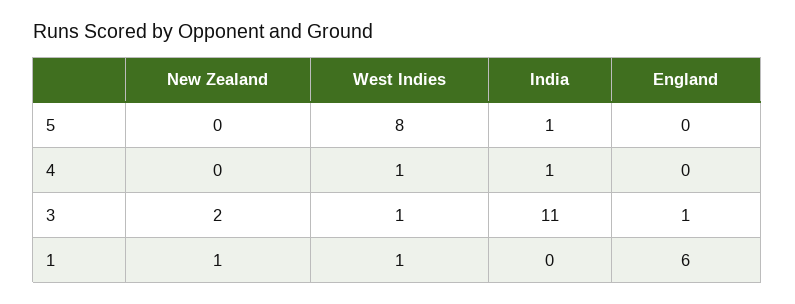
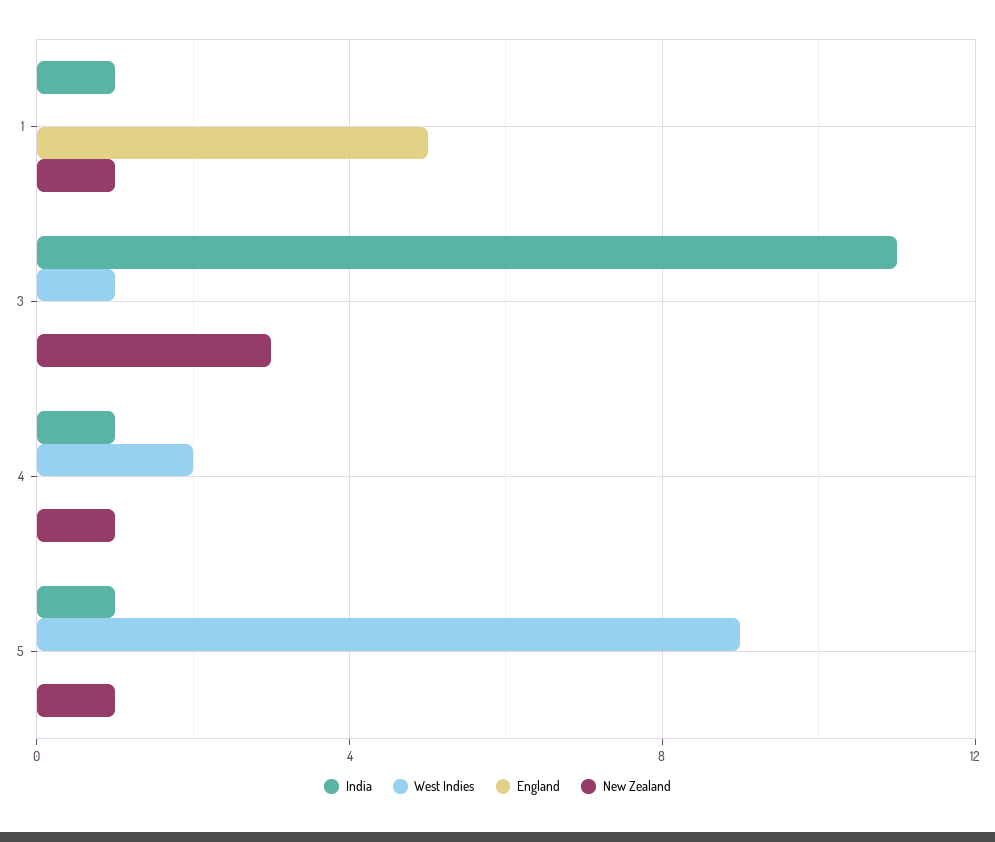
  {
    "New Zealand": {
-     "5": 0,
+     "5": 1,
-     "4": 0,
+     "4": 1,
-     "3": 2,
+     "3": 3,
      "1": 1
    },
    "West Indies": {
-     "5": 8,
+     "5": 9,
-     "4": 1,
+     "4": 2,
      "3": 1,
-     "1": 1
+     "1": 0
    },
    "India": {
      "5": 1,
      "4": 1,
      "3": 11,
-     "1": 0
+     "1": 1
    },
    "England": {
      "5": 0,
      "4": 0,
-     "3": 1,
+     "3": 0,
-     "1": 6
+     "1": 5
    }
  }

